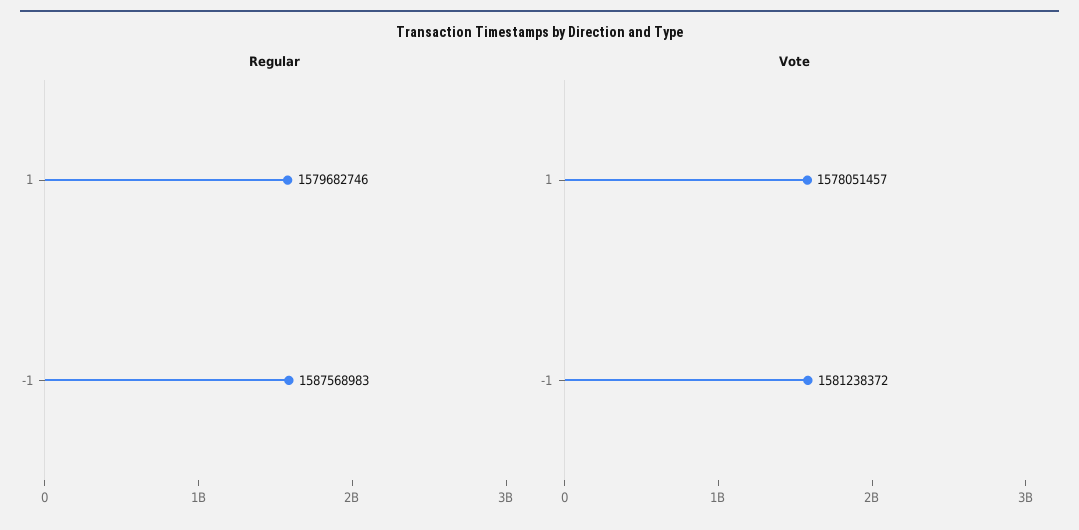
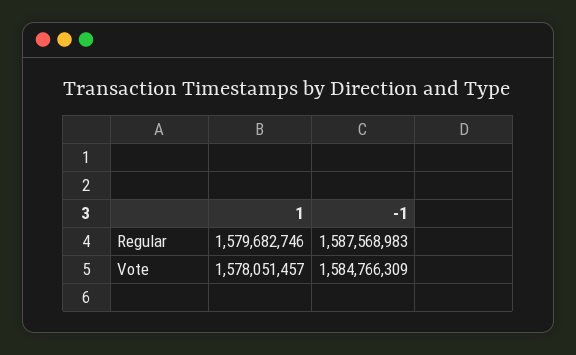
  {
    "Regular": {
      "1": 1579682746,
      "-1": 1587568983
    },
    "Vote": {
      "1": 1578051457,
-     "-1": 1581238372
+     "-1": 1584766309
    }
  }

